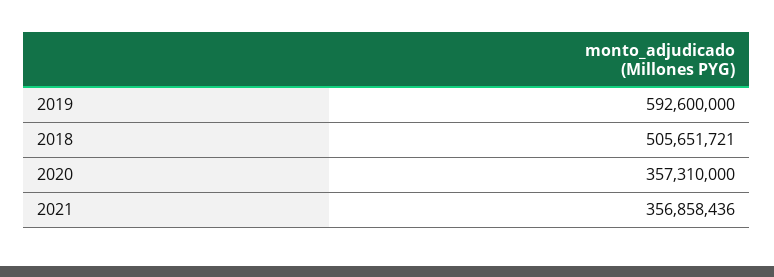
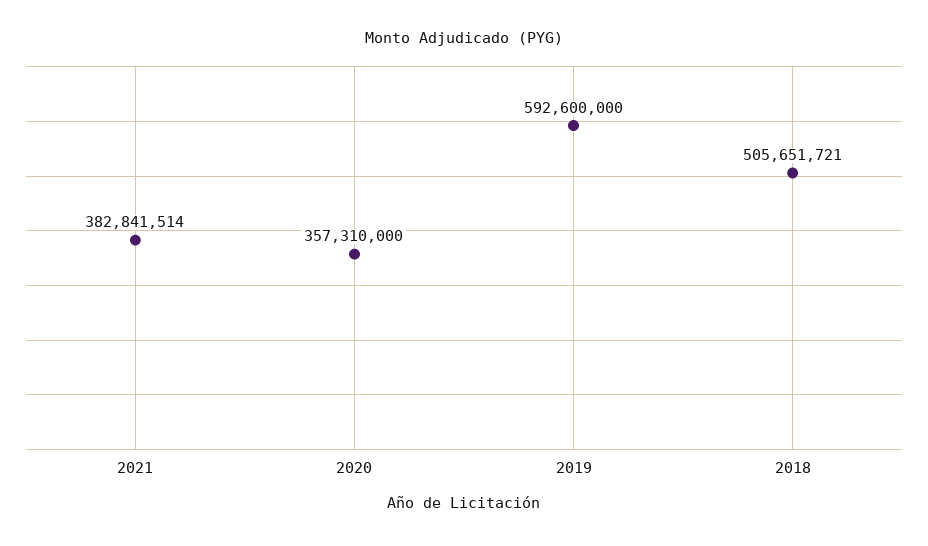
  {
    "2019": 592600000,
    "2018": 505651721,
    "2020": 357310000,
-   "2021": 356858436
+   "2021": 382841514
  }

